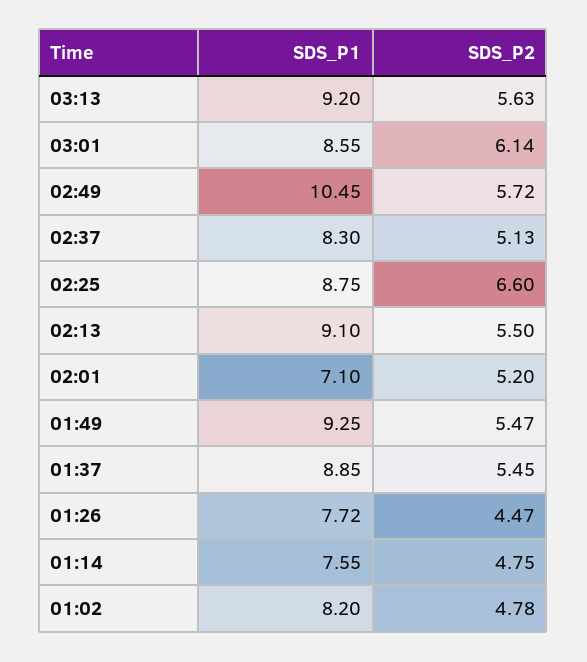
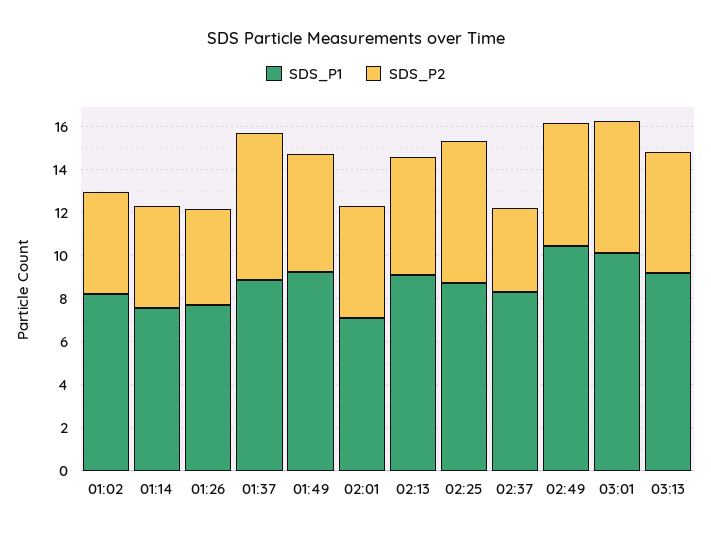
  {
    "SDS_P1": {
      "03:13": 9.2,
-     "03:01": 8.55,
+     "03:01": 10,
      "02:49": 10.45,
      "02:37": 8.3,
      "02:25": 8.75,
      "02:13": 9.1,
      "02:01": 7.1,
      "01:49": 9.25,
      "01:37": 8.85,
      "01:26": 7.72,
      "01:14": 7.55,
      "01:02": 8.2
    },
    "SDS_P2": {
      "03:13": 5.63,
      "03:01": 6.14,
      "02:49": 5.72,
-     "02:37": 5.13,
+     "02:37": 4,
      "02:25": 6.6,
      "02:13": 5.5,
      "02:01": 5.2,
      "01:49": 5.47,
-     "01:37": 5.45,
+     "01:37": 7,
      "01:26": 4.47,
      "01:14": 4.75,
      "01:02": 4.78
    }
  }

